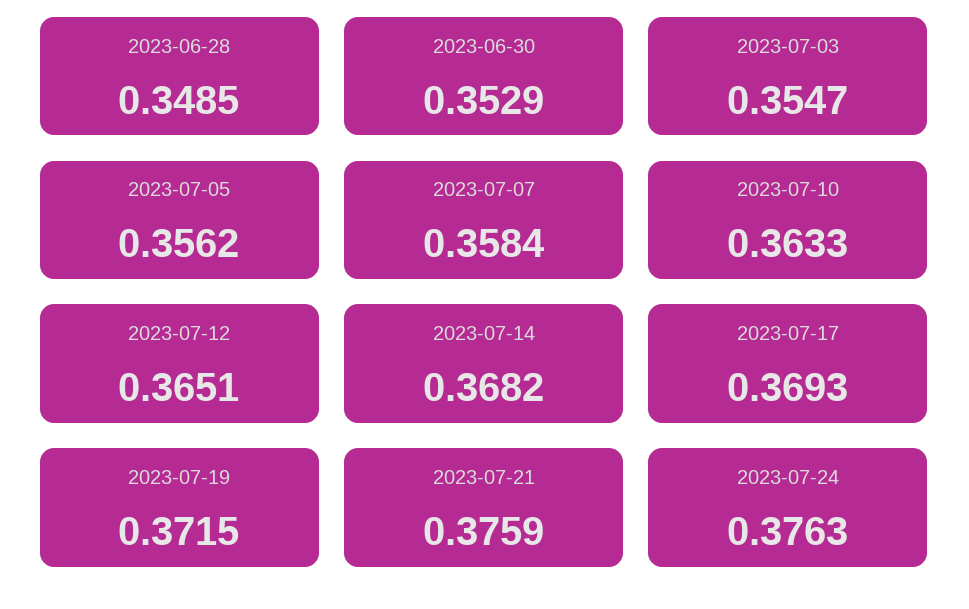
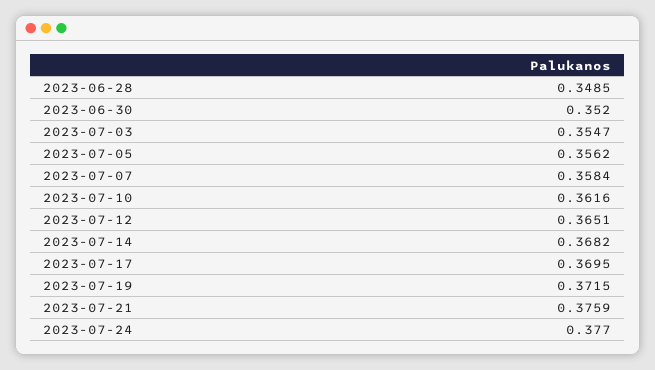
  {
    "2023-06-28": 0.3485,
-   "2023-06-30": 0.3529,
+   "2023-06-30": 0.352,
    "2023-07-03": 0.3547,
    "2023-07-05": 0.3562,
    "2023-07-07": 0.3584,
-   "2023-07-10": 0.3633,
+   "2023-07-10": 0.3616,
    "2023-07-12": 0.3651,
    "2023-07-14": 0.3682,
-   "2023-07-17": 0.3693,
+   "2023-07-17": 0.3695,
    "2023-07-19": 0.3715,
    "2023-07-21": 0.3759,
-   "2023-07-24": 0.3763
+   "2023-07-24": 0.377
  }

